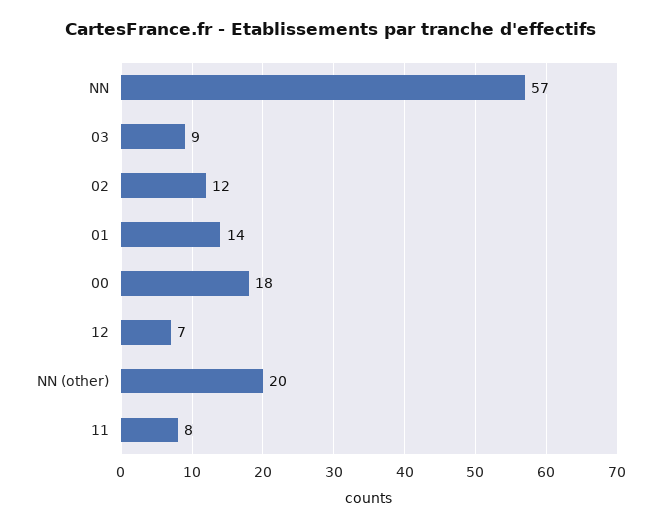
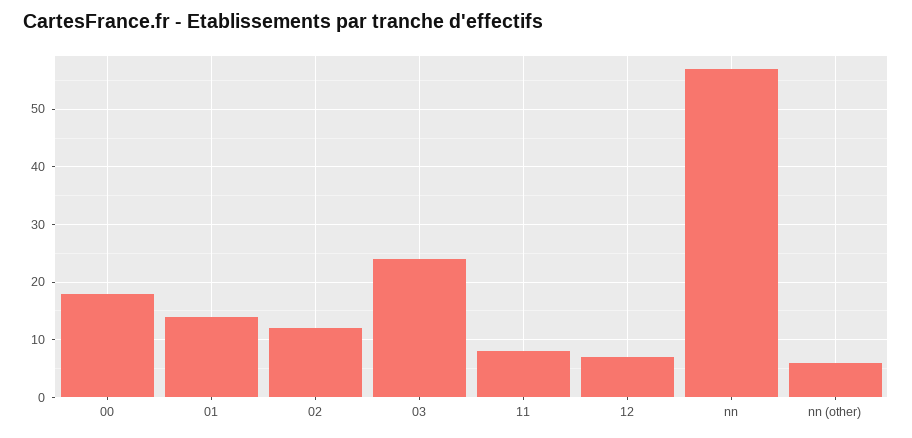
  {
    "NN": 57,
-   "03": 9,
+   "03": 25,
    "02": 12,
    "01": 14,
    "00": 18,
    "12": 7,
-   "NN (other)": 20,
+   "NN (other)": 5,
    "11": 8
  }

